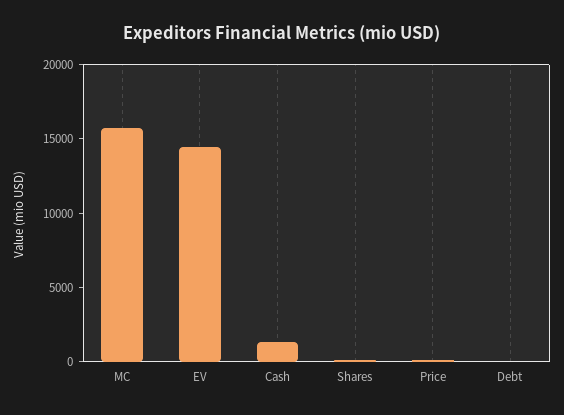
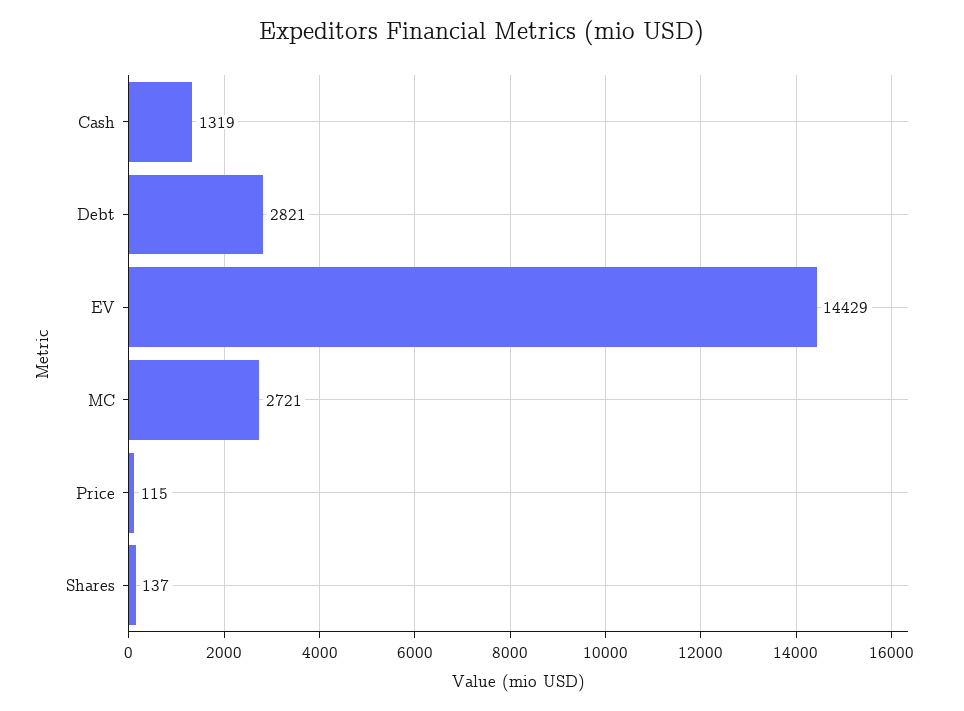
  {
-   "MC": 16000,
+   "MC": 2721,
    "EV": 14429,
    "Cash": 1319,
    "Shares": 137,
    "Price": 115,
-   "Debt": 0
+   "Debt": 2821
  }

